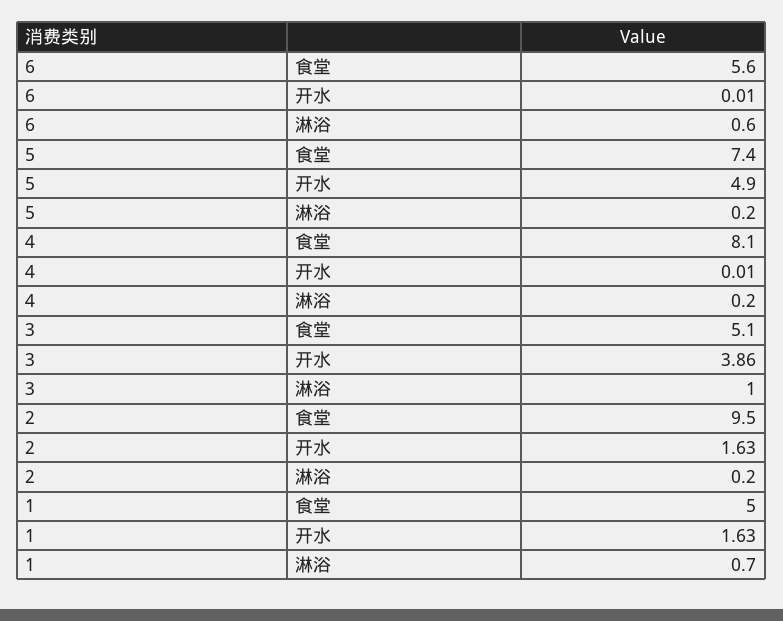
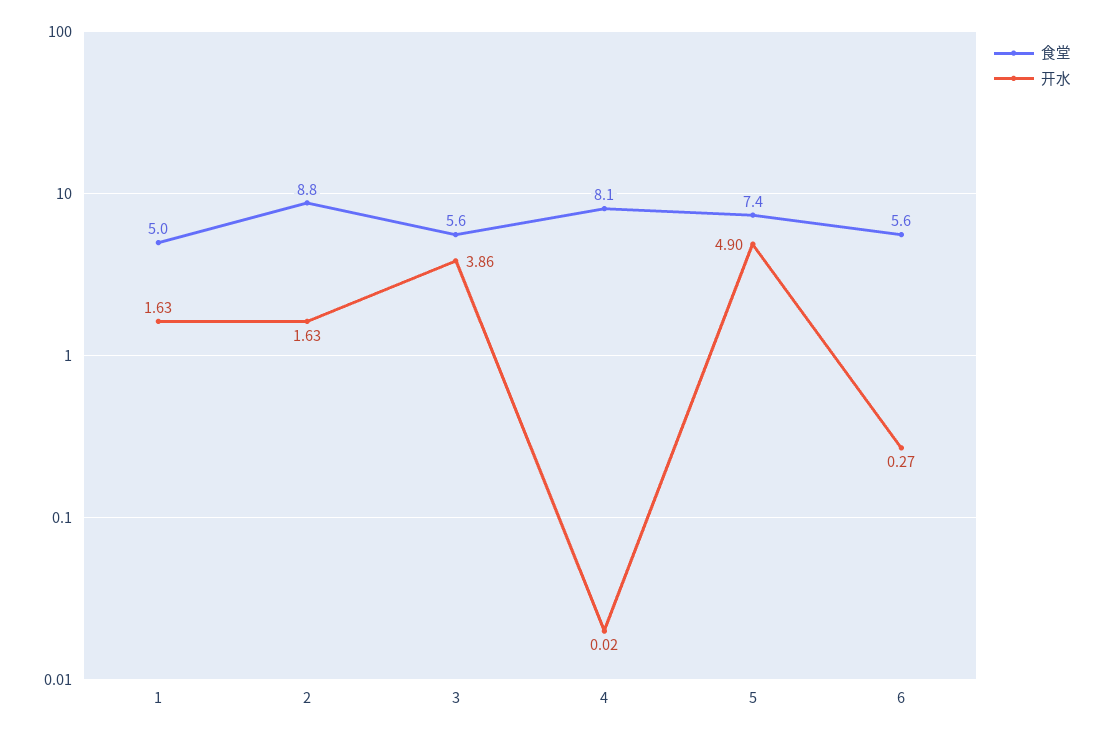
  {
    "食堂": {
      "6": 5.6,
      "5": 7.4,
      "4": 8.1,
-     "3": 5.1,
+     "3": 5.6,
-     "2": 9.5,
+     "2": 8.8,
      "1": 5
    },
    "开水": {
-     "6": 0.01,
+     "6": 0.27,
      "5": 4.9,
-     "4": 0.01,
+     "4": 0.02,
      "3": 3.86,
      "2": 1.63,
      "1": 1.63
-   },
+   }
-   "淋浴": {
-     "6": 0.6,
-     "5": 0.2,
-     "4": 0.2,
-     "3": 1,
-     "2": 0.2,
-     "1": 0.7
-   }
  }

